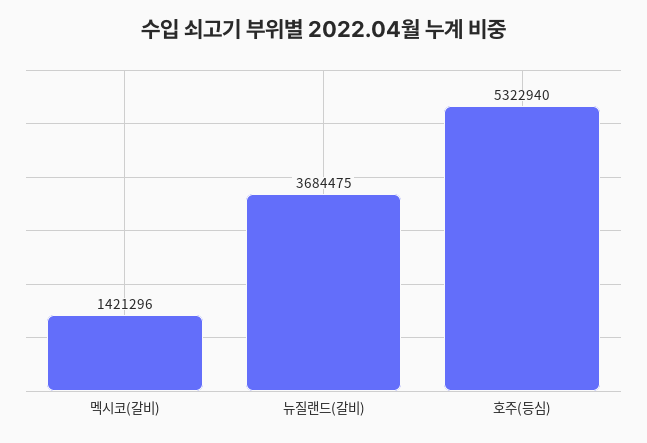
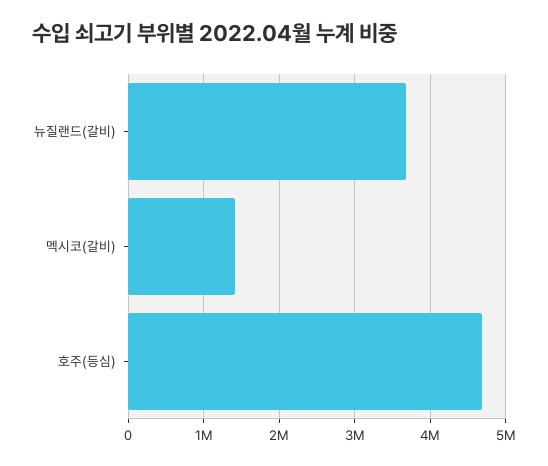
  {
    "멕시코(갈비)": 1421296,
    "뉴질랜드(갈비)": 3684475,
-   "호주(등심)": 5322940
+   "호주(등심)": 4700000
  }

